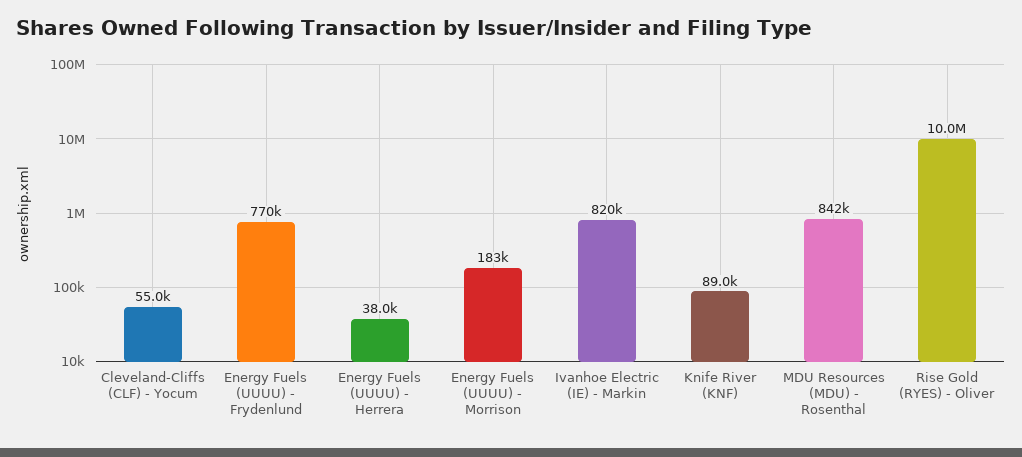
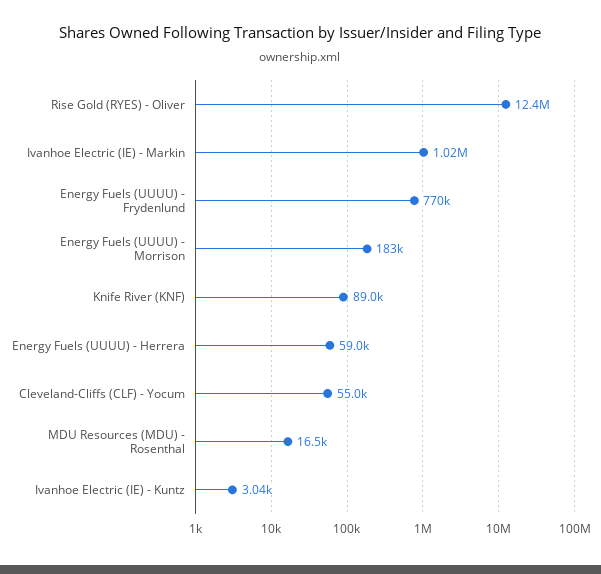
  {
    "Cleveland-Cliffs (CLF) - Yocum": 55000,
    "Energy Fuels (UUUU) - Frydenlund": 770000,
-   "Energy Fuels (UUUU) - Herrera": 38000,
+   "Energy Fuels (UUUU) - Herrera": 59000,
    "Energy Fuels (UUUU) - Morrison": 183000,
-   "Ivanhoe Electric (IE) - Markin": 820000,
+   "Ivanhoe Electric (IE) - Markin": 1020000,
    "Knife River (KNF)": 89000,
-   "MDU Resources (MDU) - Rosenthal": 842000,
+   "MDU Resources (MDU) - Rosenthal": 16500,
-   "Rise Gold (RYES) - Oliver": 10000000
+   "Rise Gold (RYES) - Oliver": 12400000,
+   "Ivanhoe Electric (IE) - Kuntz": 3040
  }

